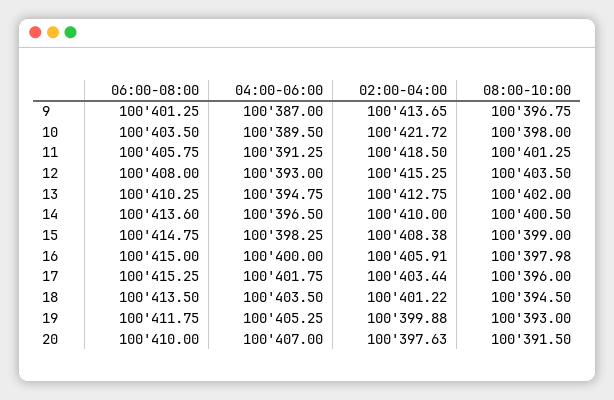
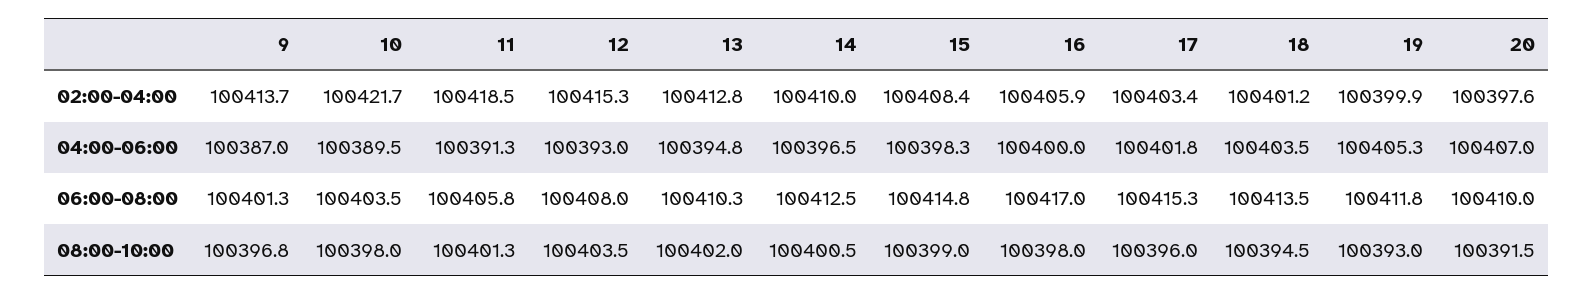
  {
    "06:00-08:00": {
      "9": 100401.25,
      "10": 100403.5,
      "11": 100405.75,
      "12": 100408,
      "13": 100410.25,
-     "14": 100413.6,
+     "14": 100412.5,
      "15": 100414.75,
-     "16": 100415,
+     "16": 100417,
      "17": 100415.25,
      "18": 100413.5,
      "19": 100411.75,
      "20": 100410
    },
    "04:00-06:00": {
      "9": 100387,
      "10": 100389.5,
      "11": 100391.25,
      "12": 100393,
      "13": 100394.75,
      "14": 100396.5,
      "15": 100398.25,
      "16": 100400,
      "17": 100401.75,
      "18": 100403.5,
      "19": 100405.25,
      "20": 100407
    },
    "02:00-04:00": {
      "9": 100413.65,
      "10": 100421.72,
      "11": 100418.5,
      "12": 100415.25,
      "13": 100412.75,
      "14": 100410,
      "15": 100408.38,
      "16": 100405.91,
      "17": 100403.44,
      "18": 100401.22,
      "19": 100399.88,
      "20": 100397.63
    },
    "08:00-10:00": {
      "9": 100396.75,
      "10": 100398,
      "11": 100401.25,
      "12": 100403.5,
      "13": 100402,
      "14": 100400.5,
      "15": 100399,
      "16": 100397.98,
      "17": 100396,
      "18": 100394.5,
      "19": 100393,
      "20": 100391.5
    }
  }

